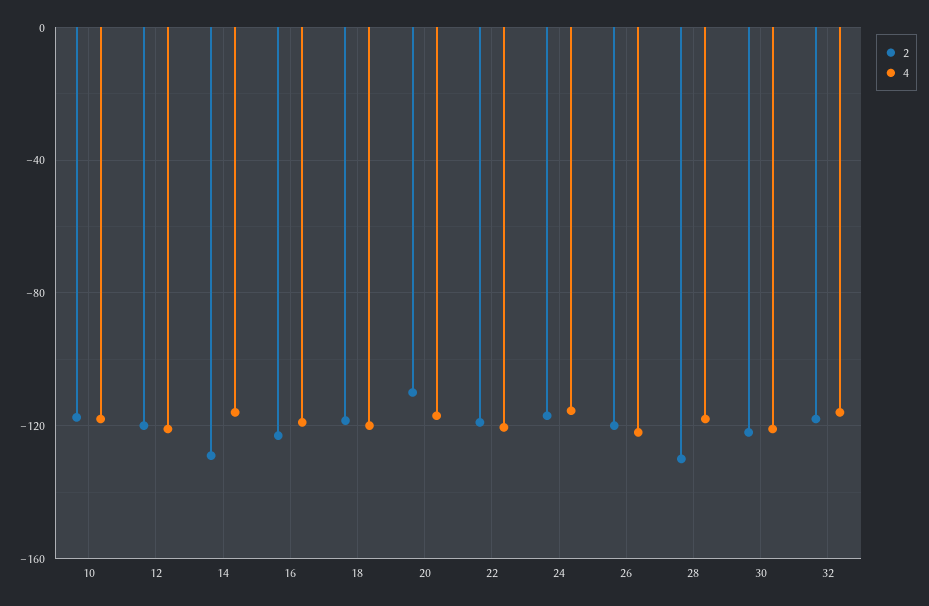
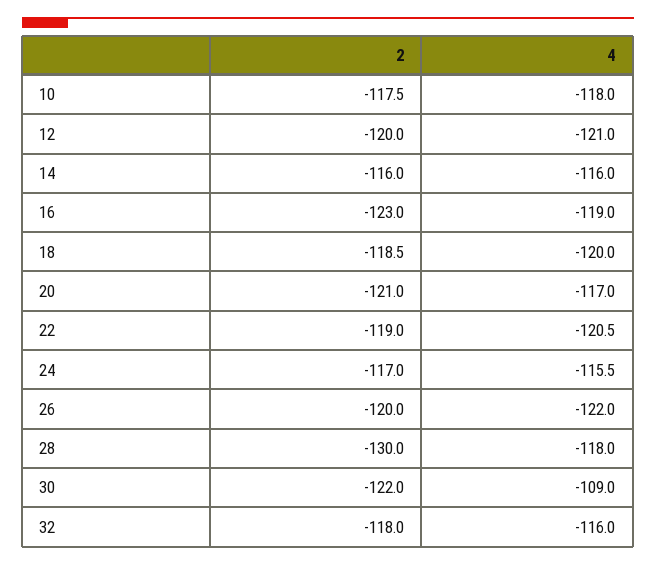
  {
    "2": {
      "10": -117.5,
      "12": -120,
-     "14": -130,
+     "14": -116,
      "16": -123,
      "18": -118.5,
-     "20": -110,
+     "20": -121,
      "22": -119,
      "24": -117,
      "26": -120,
      "28": -130,
      "30": -122,
      "32": -118
    },
    "4": {
      "10": -118,
      "12": -121,
      "14": -116,
      "16": -119,
      "18": -120,
      "20": -117,
      "22": -120.5,
      "24": -115.5,
      "26": -122,
      "28": -118,
-     "30": -120,
+     "30": -109,
      "32": -116
    }
  }

